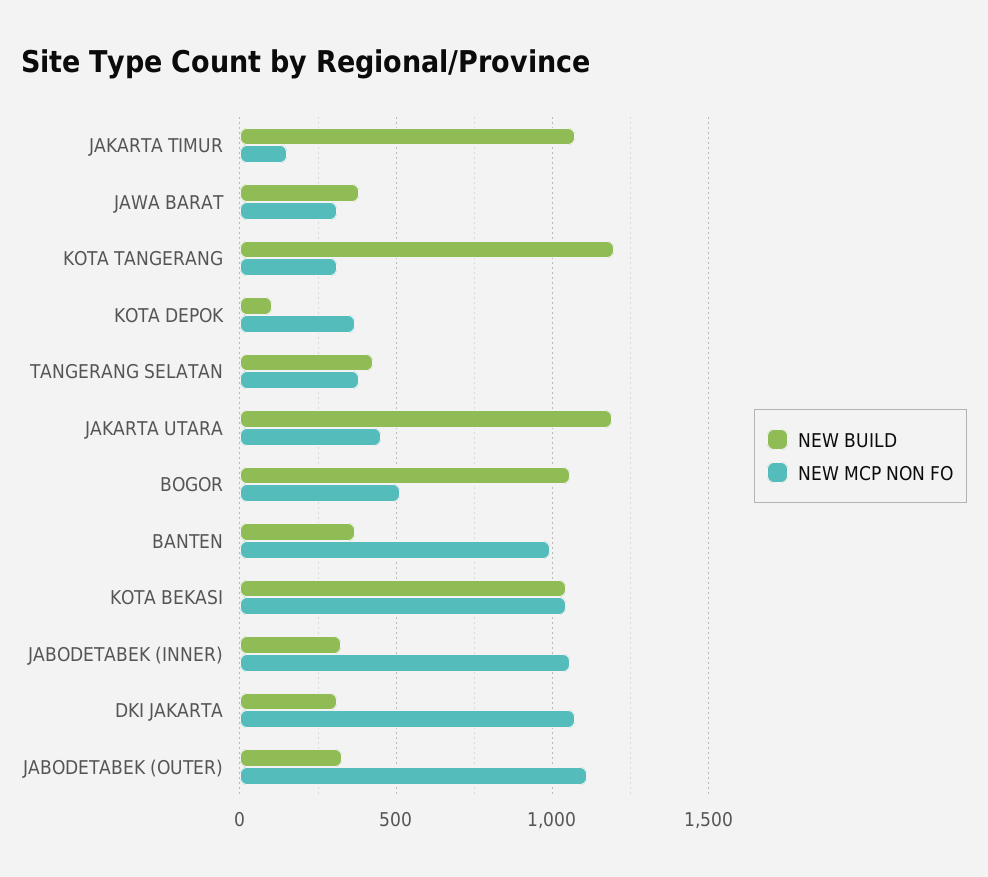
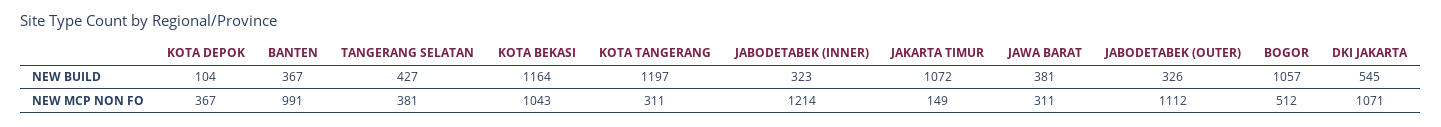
  {
    "NEW BUILD": {
      "JAKARTA TIMUR": 1072,
      "JAWA BARAT": 381,
      "KOTA TANGERANG": 1197,
      "KOTA DEPOK": 104,
      "TANGERANG SELATAN": 427,
-     "JAKARTA UTARA": 1200,
      "BOGOR": 1057,
      "BANTEN": 367,
-     "KOTA BEKASI": 1050,
+     "KOTA BEKASI": 1164,
      "JABODETABEK (INNER)": 323,
-     "DKI JAKARTA": 300,
+     "DKI JAKARTA": 545,
      "JABODETABEK (OUTER)": 326
    },
    "NEW MCP NON FO": {
      "JAKARTA TIMUR": 149,
      "JAWA BARAT": 311,
      "KOTA TANGERANG": 311,
      "KOTA DEPOK": 367,
      "TANGERANG SELATAN": 381,
-     "JAKARTA UTARA": 450,
      "BOGOR": 512,
      "BANTEN": 991,
      "KOTA BEKASI": 1043,
-     "JABODETABEK (INNER)": 1050,
+     "JABODETABEK (INNER)": 1214,
      "DKI JAKARTA": 1071,
      "JABODETABEK (OUTER)": 1112
    }
  }

